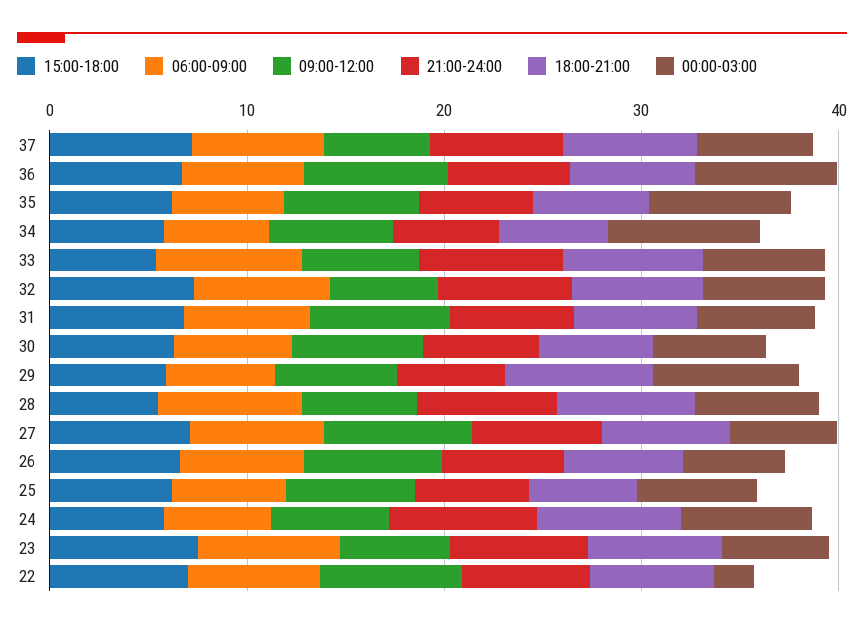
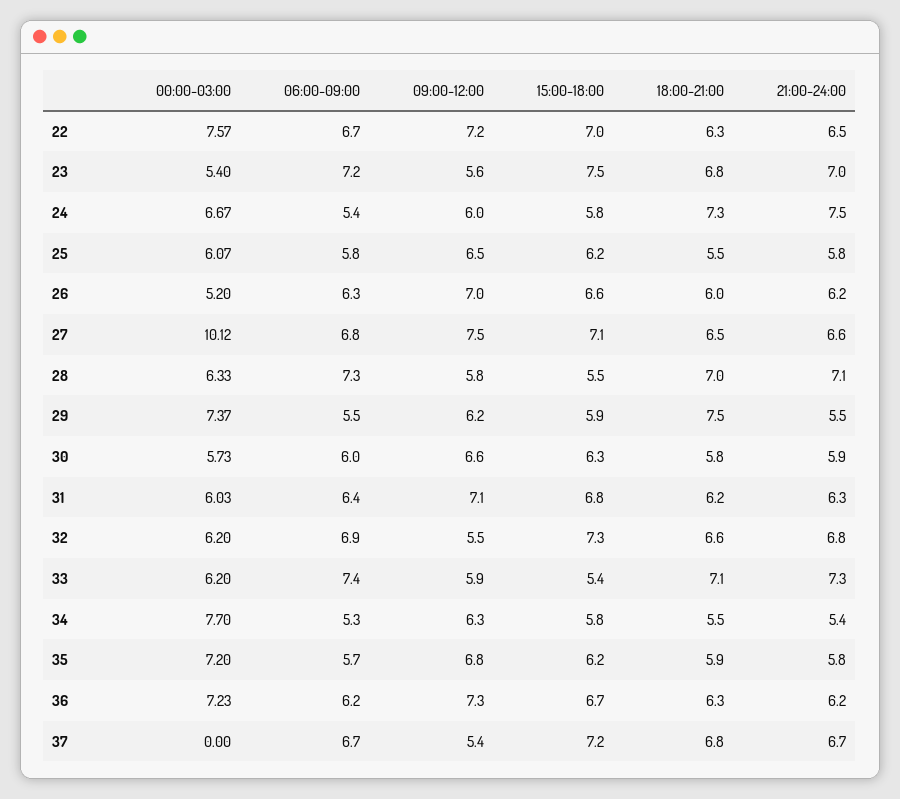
  {
    "15:00-18:00": {
      "37": 7.2,
      "36": 6.7,
      "35": 6.2,
      "34": 5.8,
      "33": 5.4,
      "32": 7.3,
      "31": 6.8,
      "30": 6.3,
      "29": 5.9,
      "28": 5.5,
      "27": 7.1,
      "26": 6.6,
      "25": 6.2,
      "24": 5.8,
      "23": 7.5,
      "22": 7
    },
    "06:00-09:00": {
      "37": 6.7,
      "36": 6.2,
      "35": 5.7,
      "34": 5.3,
      "33": 7.4,
      "32": 6.9,
      "31": 6.4,
      "30": 6,
      "29": 5.5,
      "28": 7.3,
      "27": 6.8,
      "26": 6.3,
      "25": 5.8,
      "24": 5.4,
      "23": 7.2,
      "22": 6.7
    },
    "09:00-12:00": {
      "37": 5.4,
      "36": 7.3,
      "35": 6.8,
      "34": 6.3,
      "33": 5.9,
      "32": 5.5,
      "31": 7.1,
      "30": 6.6,
      "29": 6.2,
      "28": 5.8,
      "27": 7.5,
      "26": 7,
      "25": 6.5,
      "24": 6,
      "23": 5.6,
      "22": 7.2
    },
    "21:00-24:00": {
      "37": 6.7,
      "36": 6.2,
      "35": 5.8,
      "34": 5.4,
      "33": 7.3,
      "32": 6.8,
      "31": 6.3,
      "30": 5.9,
      "29": 5.5,
      "28": 7.1,
      "27": 6.6,
      "26": 6.2,
      "25": 5.8,
      "24": 7.5,
      "23": 7,
      "22": 6.5
    },
    "18:00-21:00": {
      "37": 6.8,
      "36": 6.3,
      "35": 5.9,
      "34": 5.5,
      "33": 7.1,
      "32": 6.6,
      "31": 6.2,
      "30": 5.8,
      "29": 7.5,
      "28": 7,
      "27": 6.5,
      "26": 6,
      "25": 5.5,
      "24": 7.3,
      "23": 6.8,
      "22": 6.3
    },
    "00:00-03:00": {
-     "37": 6,
+     "37": 0,
      "36": 7.23,
      "35": 7.2,
      "34": 7.7,
      "33": 6.2,
      "32": 6.2,
      "31": 6.03,
      "30": 5.73,
      "29": 7.37,
      "28": 6.33,
-     "27": 6,
+     "27": 10.12,
      "26": 5.2,
      "25": 6.07,
      "24": 6.67,
      "23": 5.4,
-     "22": 2
+     "22": 7.57
    }
  }

